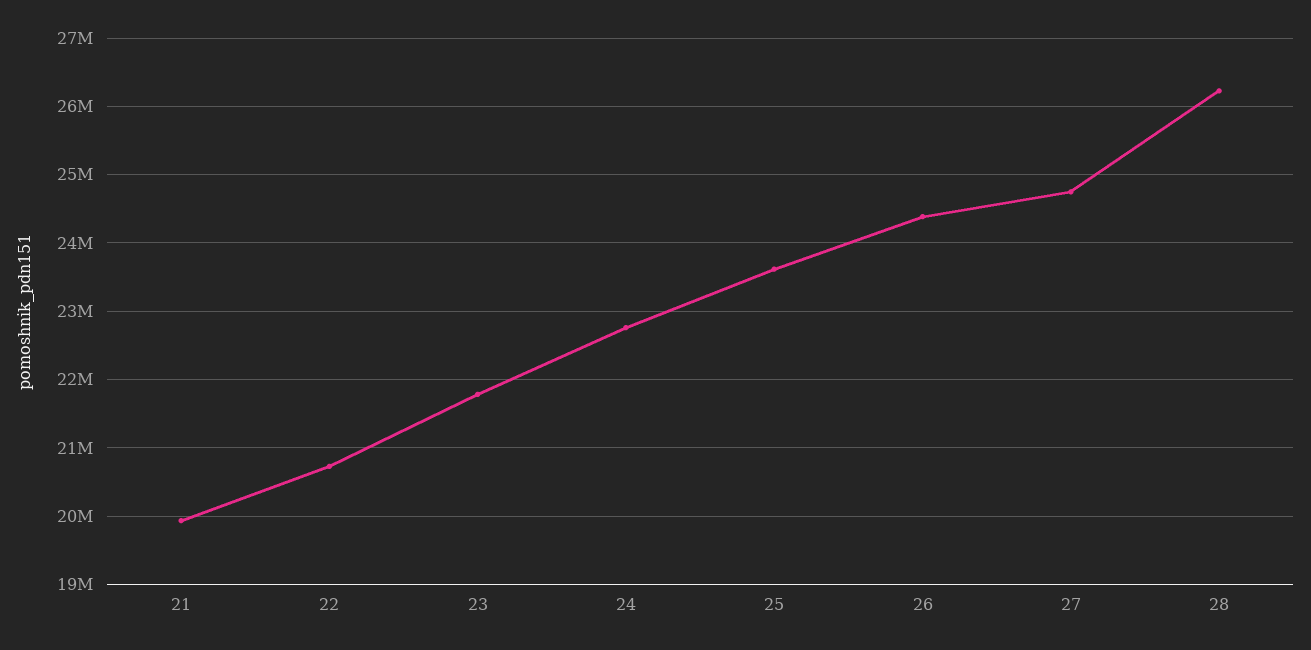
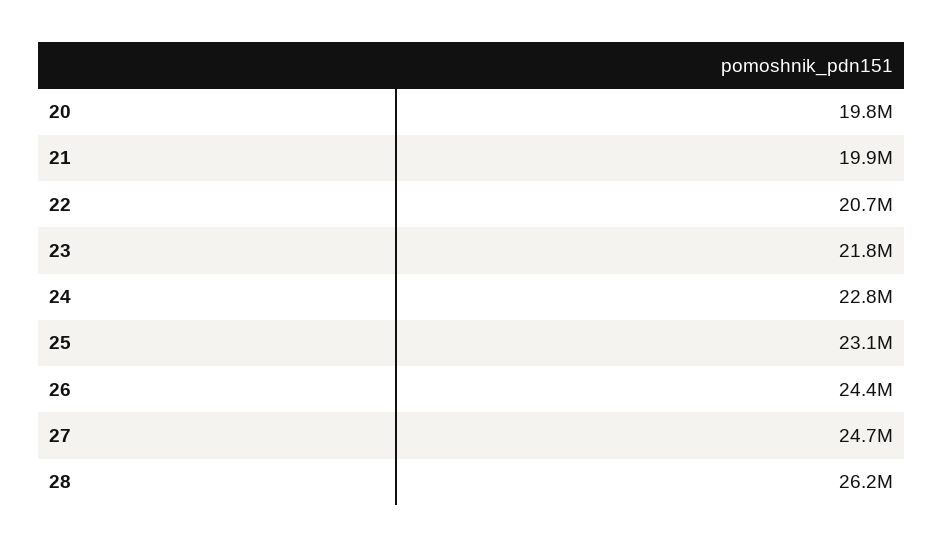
  {
    "21": 19900000,
    "22": 20700000,
    "23": 21800000,
    "24": 22800000,
-   "25": 23600000,
+   "25": 23100000,
    "26": 24400000,
    "27": 24700000,
-   "28": 26200000
+   "28": 26200000,
+   "20": 19800000
  }

